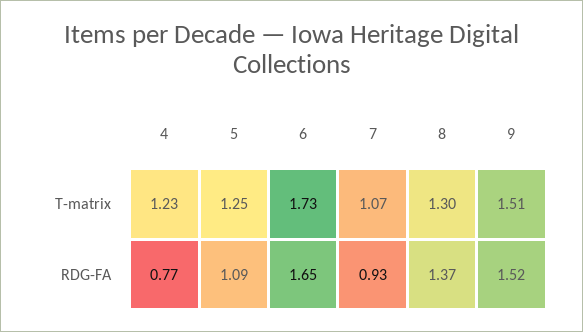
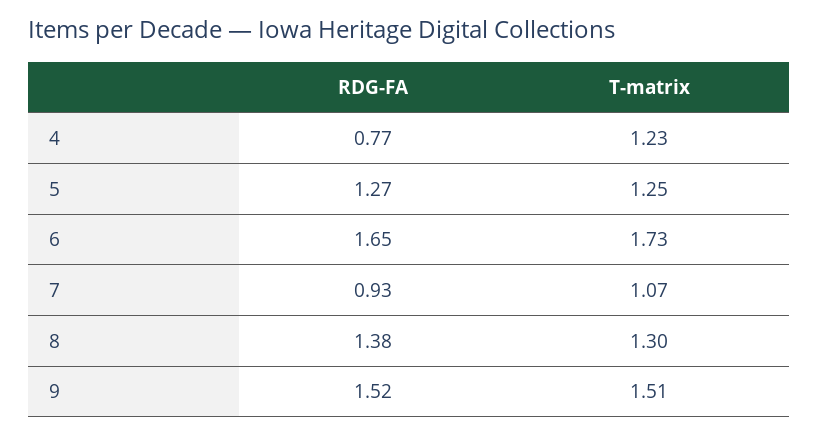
  {
    "4": {
      "T-matrix": 1.23,
      "RDG-FA": 0.77
    },
    "5": {
      "T-matrix": 1.25,
-     "RDG-FA": 1.09
+     "RDG-FA": 1.27
    },
    "6": {
      "T-matrix": 1.73,
      "RDG-FA": 1.65
    },
    "7": {
      "T-matrix": 1.07,
      "RDG-FA": 0.93
    },
    "8": {
      "T-matrix": 1.3,
-     "RDG-FA": 1.37
+     "RDG-FA": 1.38
    },
    "9": {
      "T-matrix": 1.51,
      "RDG-FA": 1.52
    }
  }

